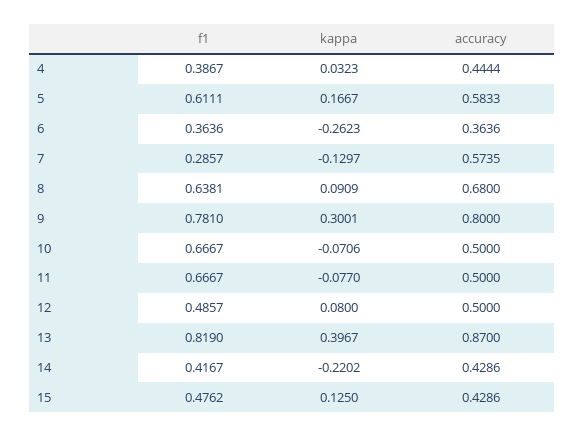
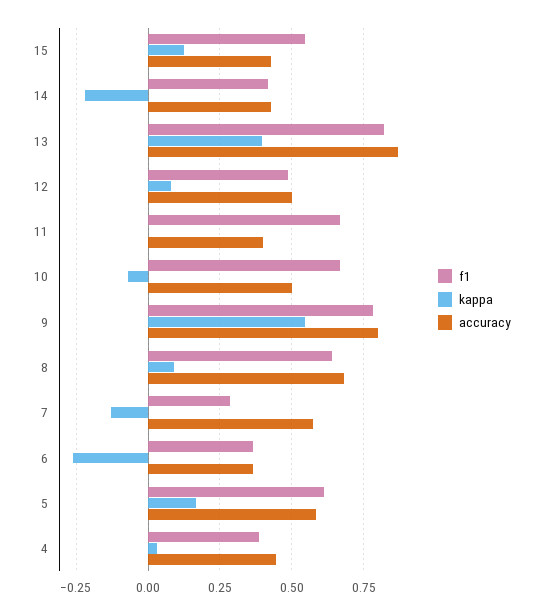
  {
    "f1": {
      "4": 0.3867,
      "5": 0.6111,
      "6": 0.3636,
      "7": 0.2857,
      "8": 0.6381,
      "9": 0.781,
      "10": 0.6667,
      "11": 0.6667,
      "12": 0.4857,
      "13": 0.819,
      "14": 0.4167,
-     "15": 0.4762
+     "15": 0.55
    },
    "kappa": {
      "4": 0.0323,
      "5": 0.1667,
      "6": -0.2623,
      "7": -0.1297,
      "8": 0.0909,
-     "9": 0.3001,
+     "9": 0.55,
      "10": -0.0706,
-     "11": -0.077,
+     "11": 0,
      "12": 0.08,
      "13": 0.3967,
      "14": -0.2202,
      "15": 0.125
    },
    "accuracy": {
      "4": 0.4444,
      "5": 0.5833,
      "6": 0.3636,
      "7": 0.5735,
      "8": 0.68,
      "9": 0.8,
      "10": 0.5,
-     "11": 0.5,
+     "11": 0.4,
      "12": 0.5,
      "13": 0.87,
      "14": 0.4286,
      "15": 0.4286
    }
  }

